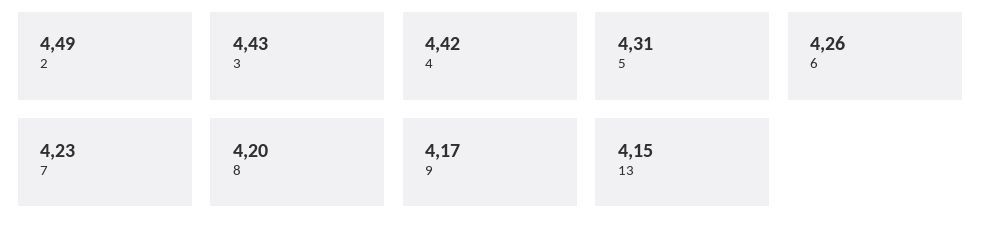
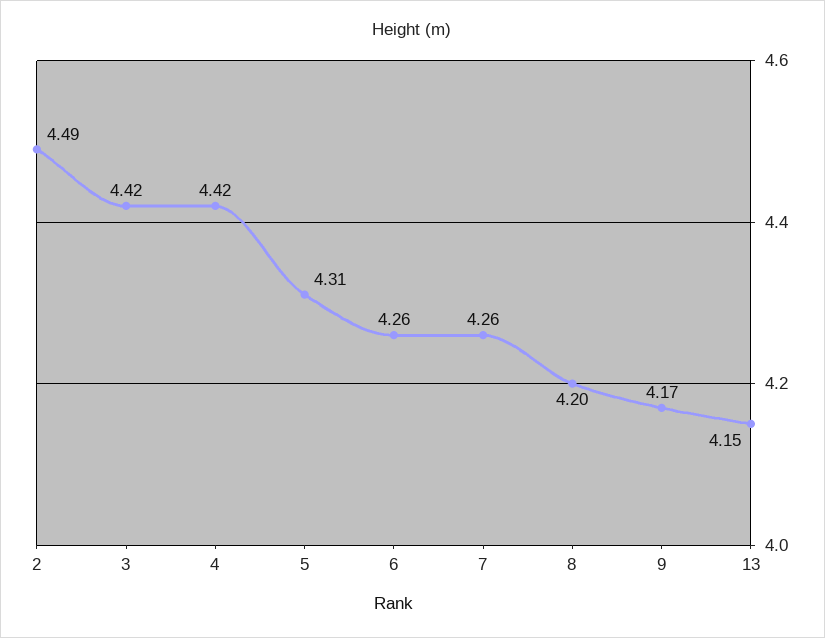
  {
    "2": 4.49,
-   "3": 4.43,
+   "3": 4.42,
    "4": 4.42,
    "5": 4.31,
    "6": 4.26,
-   "7": 4.23,
+   "7": 4.26,
    "8": 4.2,
    "9": 4.17,
    "13": 4.15
  }

